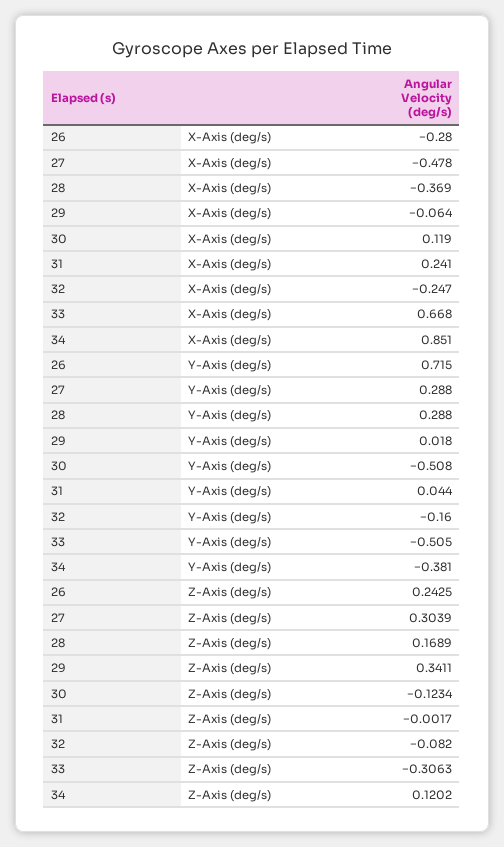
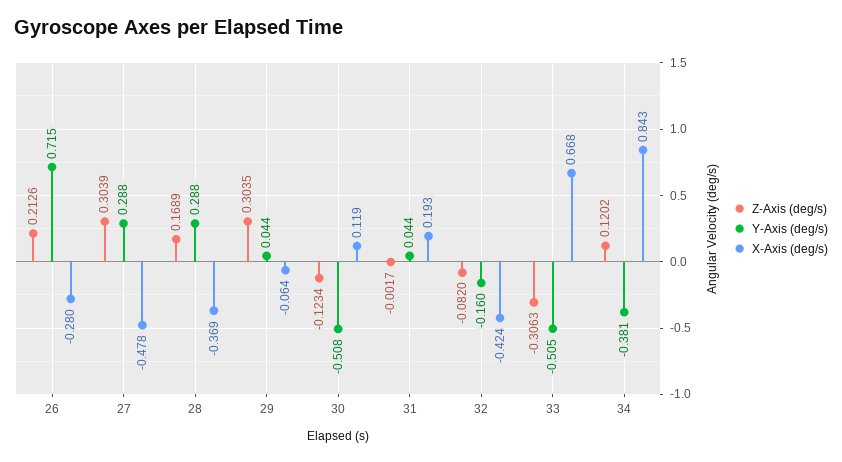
  {
    "X-Axis (deg/s)": {
      "26": -0.28,
      "27": -0.478,
      "28": -0.369,
      "29": -0.064,
      "30": 0.119,
-     "31": 0.241,
+     "31": 0.193,
-     "32": -0.247,
+     "32": -0.424,
      "33": 0.668,
-     "34": 0.851
+     "34": 0.843
    },
    "Y-Axis (deg/s)": {
      "26": 0.715,
      "27": 0.288,
      "28": 0.288,
-     "29": 0.018,
+     "29": 0.044,
      "30": -0.508,
      "31": 0.044,
      "32": -0.16,
      "33": -0.505,
      "34": -0.381
    },
    "Z-Axis (deg/s)": {
-     "26": 0.2425,
+     "26": 0.2126,
      "27": 0.3039,
      "28": 0.1689,
-     "29": 0.3411,
+     "29": 0.3035,
      "30": -0.1234,
      "31": -0.0017,
      "32": -0.082,
      "33": -0.3063,
      "34": 0.1202
    }
  }

